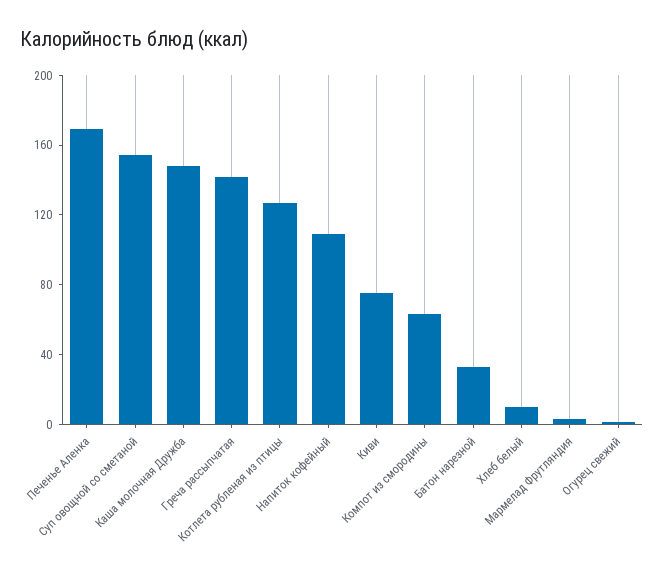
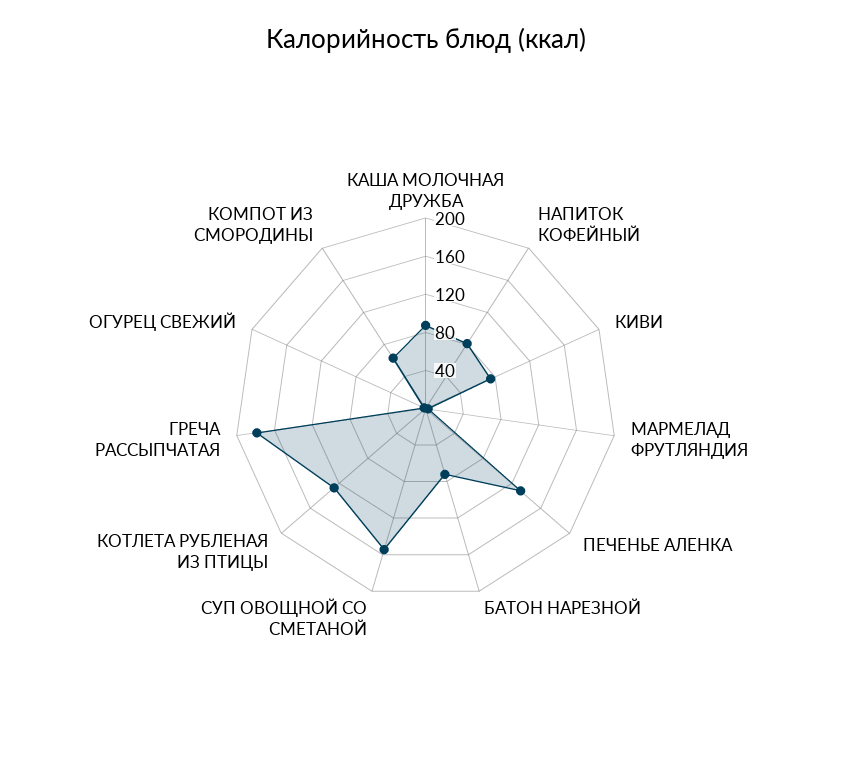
  {
-   "Печенье Аленка": 170,
+   "Печенье Аленка": 130,
    "Суп овощной со сметаной": 150,
-   "Каша молочная Дружба": 150,
+   "Каша молочная Дружба": 90,
-   "Греча рассыпчатая": 140,
+   "Греча рассыпчатая": 180,
    "Котлета рубленая из птицы": 130,
-   "Напиток кофейный": 110,
+   "Напиток кофейный": 80,
    "Киви": 80,
    "Компот из смородины": 60,
-   "Батон нарезной": 30,
+   "Батон нарезной": 70,
-   "Хлеб белый": 10,
    "Мармелад Фрутляндия": 0,
    "Огурец свежий": 0
  }

